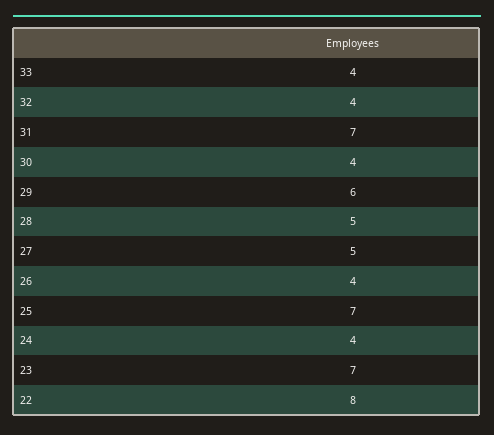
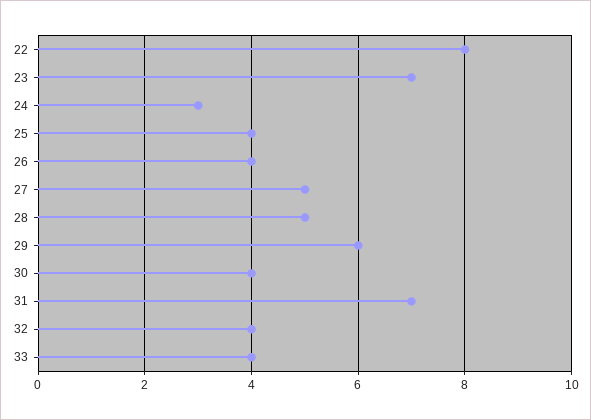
  {
    "33": 4,
    "32": 4,
    "31": 7,
    "30": 4,
    "29": 6,
    "28": 5,
    "27": 5,
    "26": 4,
-   "25": 7,
+   "25": 4,
-   "24": 4,
+   "24": 3,
    "23": 7,
    "22": 8
  }

